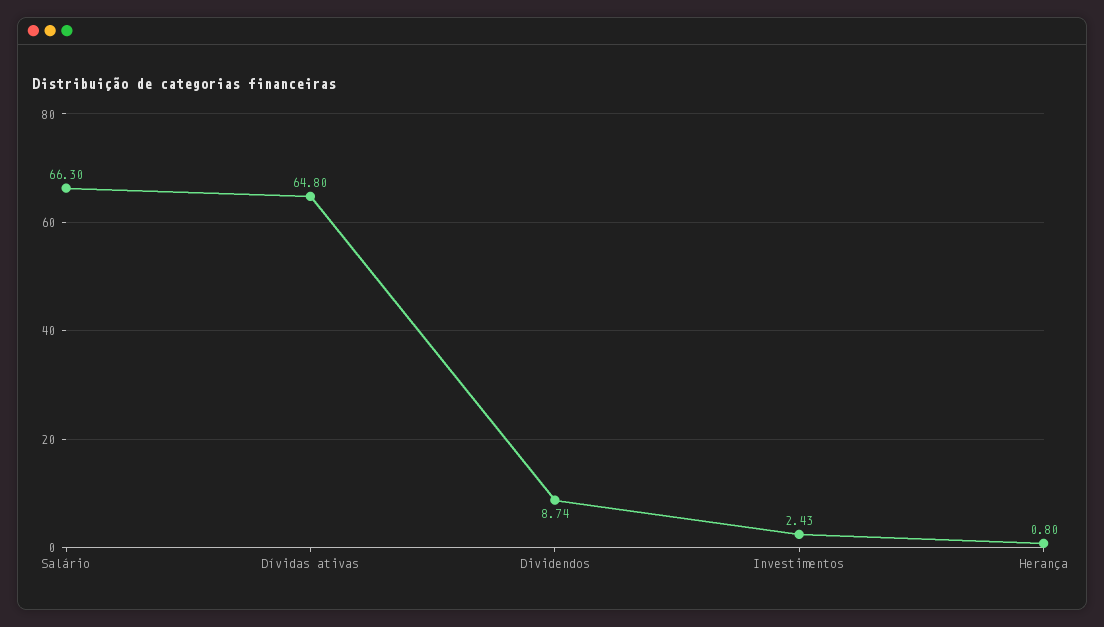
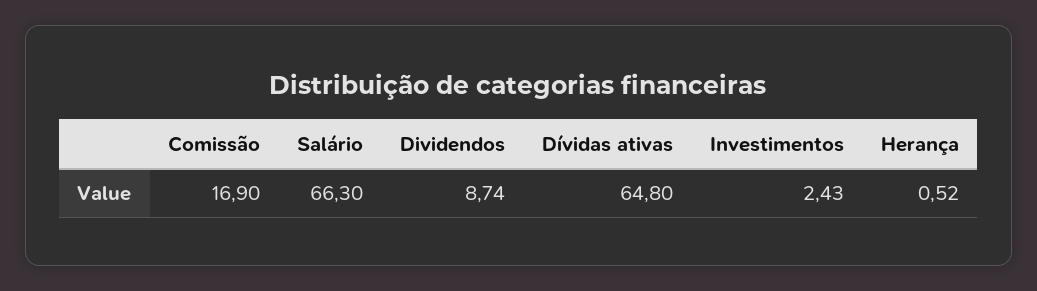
  {
    "Salário": 66.3,
    "Dívidas ativas": 64.8,
    "Dividendos": 8.74,
    "Investimentos": 2.43,
-   "Herança": 0.8
+   "Herança": 0.52,
+   "Comissão": 16.9
  }

